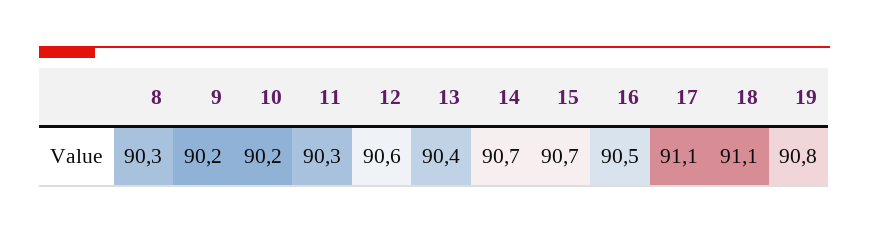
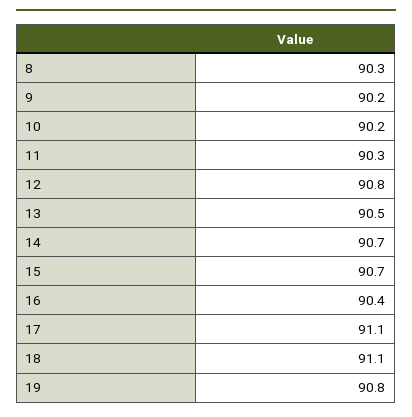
  {
    "8": 90.3,
    "9": 90.2,
    "10": 90.2,
    "11": 90.3,
-   "12": 90.6,
+   "12": 90.8,
-   "13": 90.4,
+   "13": 90.5,
    "14": 90.7,
    "15": 90.7,
-   "16": 90.5,
+   "16": 90.4,
    "17": 91.1,
    "18": 91.1,
    "19": 90.8
  }

